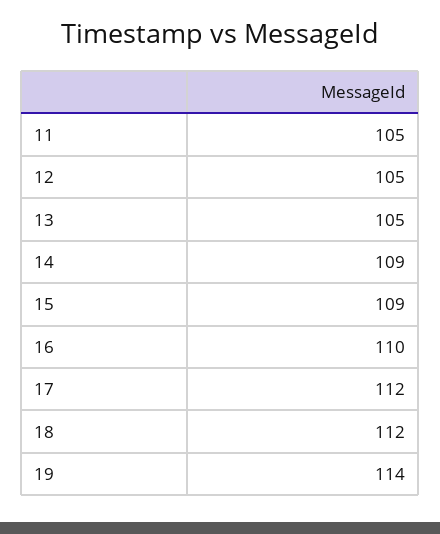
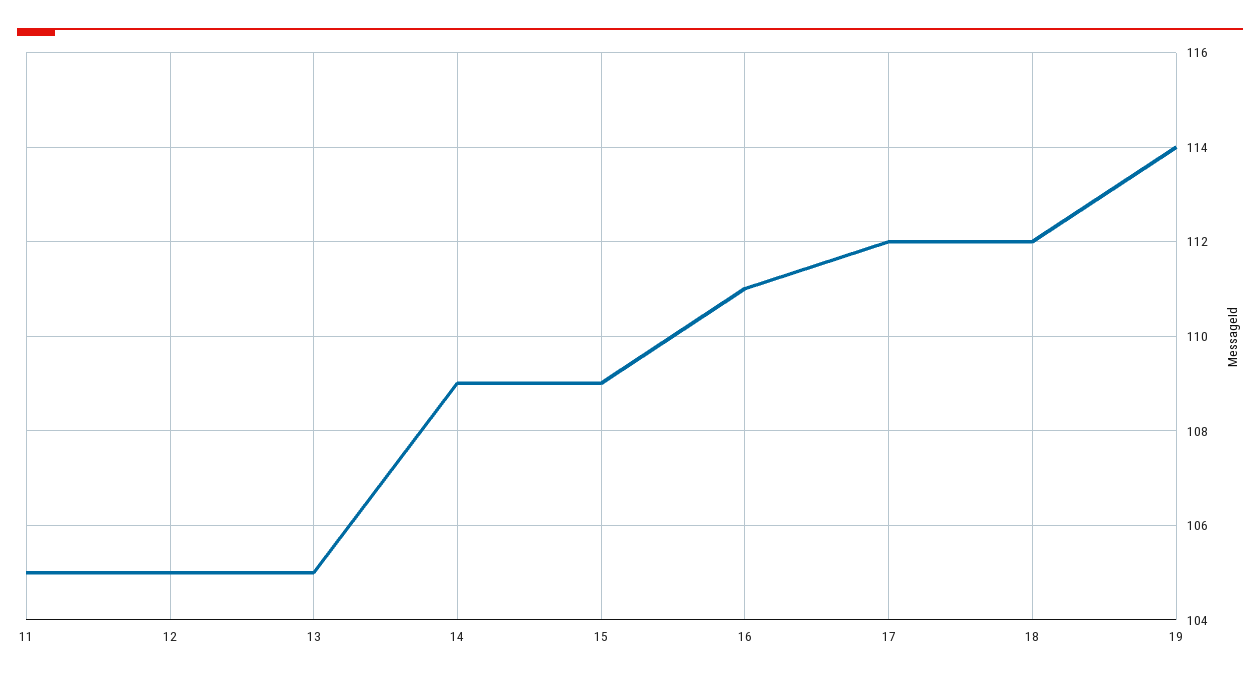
  {
    "11": 105,
    "12": 105,
    "13": 105,
    "14": 109,
    "15": 109,
-   "16": 110,
+   "16": 111,
    "17": 112,
    "18": 112,
    "19": 114
  }

